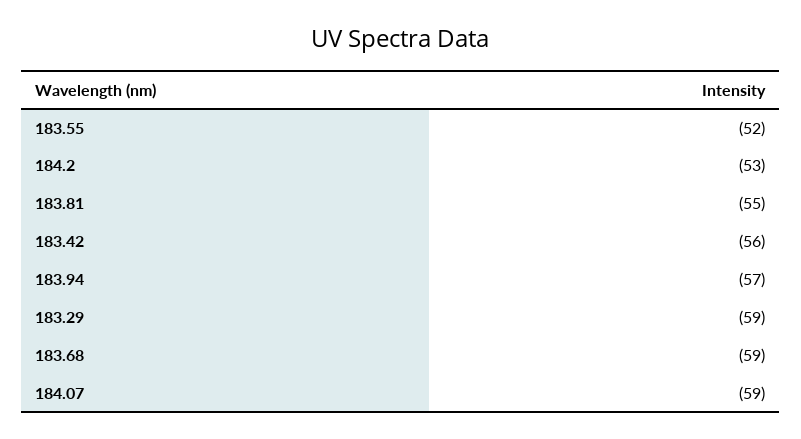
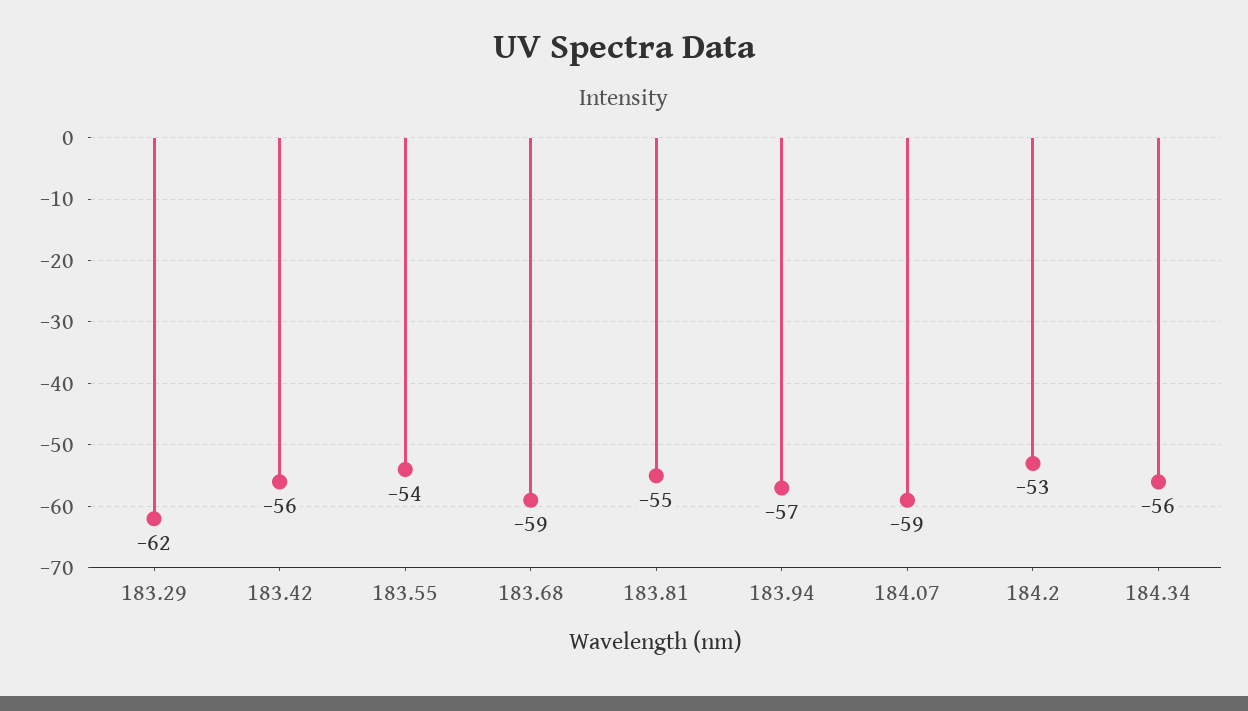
  {
-   "183.55": -52,
+   "183.55": -54,
    "184.2": -53,
    "183.81": -55,
    "183.42": -56,
    "183.94": -57,
-   "183.29": -59,
+   "183.29": -62,
    "183.68": -59,
-   "184.07": -59
+   "184.07": -59,
+   "184.34": -56
  }

